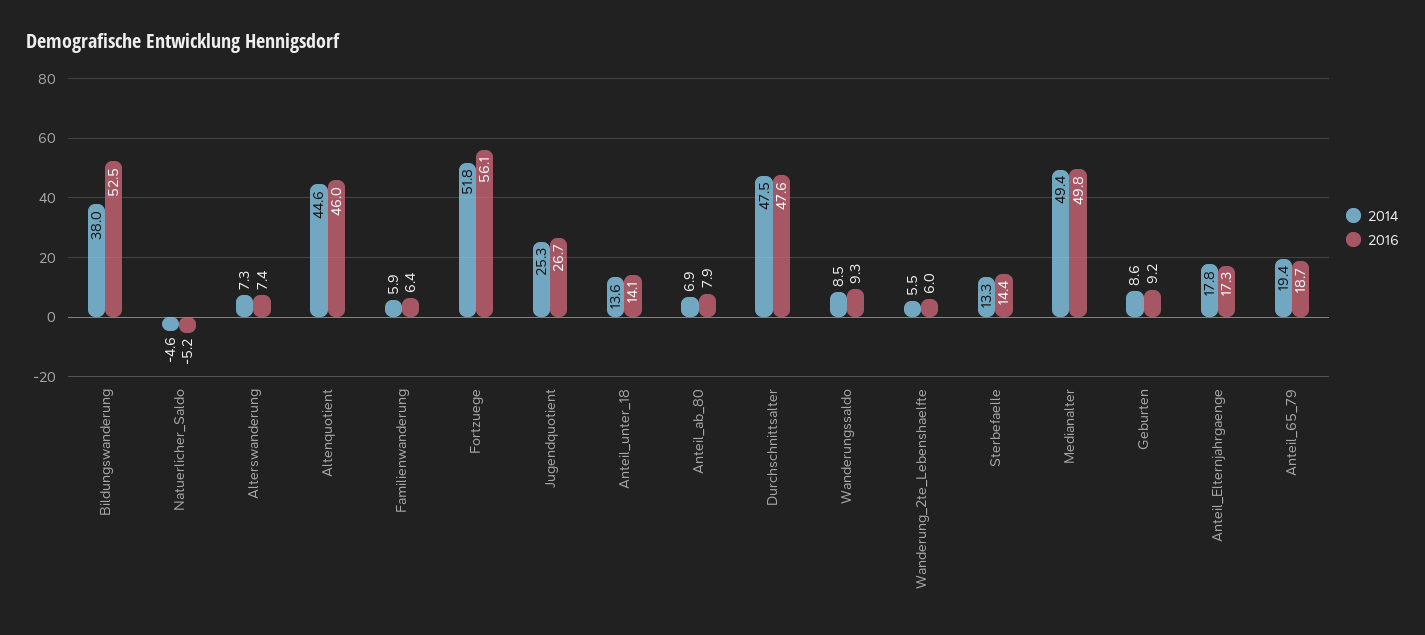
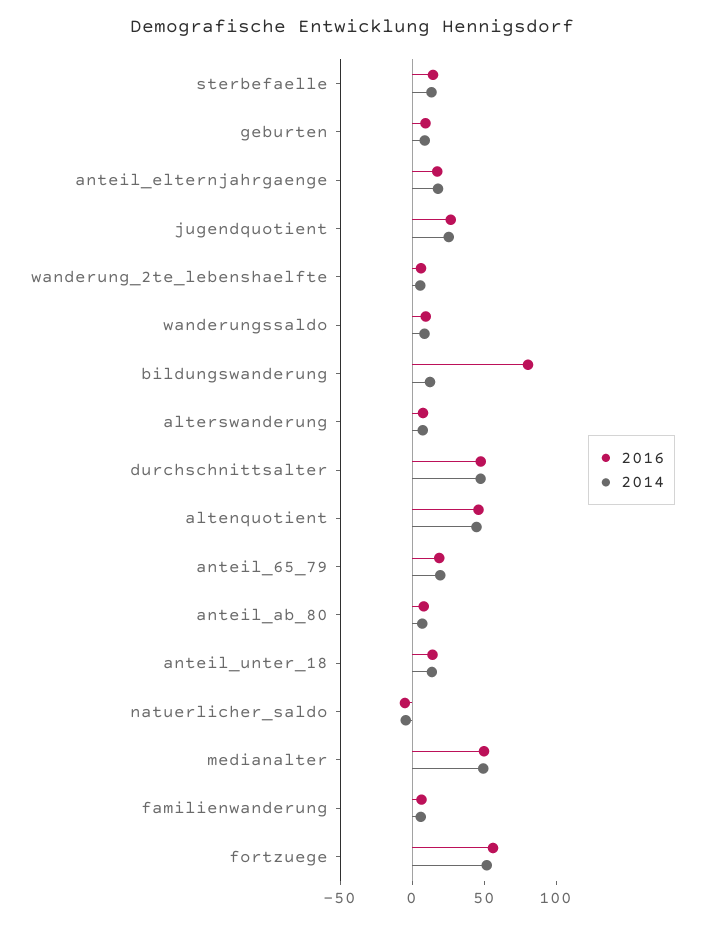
  {
    "2014": {
-     "Bildungswanderung": 38,
+     "Bildungswanderung": 10,
      "Natuerlicher_Saldo": -4.6,
      "Alterswanderung": 7.3,
      "Altenquotient": 44.6,
      "Familienwanderung": 5.9,
      "Fortzuege": 51.8,
      "Jugendquotient": 25.3,
      "Anteil_unter_18": 13.6,
      "Anteil_ab_80": 6.9,
      "Durchschnittsalter": 47.5,
      "Wanderungssaldo": 8.5,
      "Wanderung_2te_Lebenshaelfte": 5.5,
      "Sterbefaelle": 13.3,
      "Medianalter": 49.4,
      "Geburten": 8.6,
      "Anteil_Elternjahrgaenge": 17.8,
      "Anteil_65_79": 19.4
    },
    "2016": {
-     "Bildungswanderung": 52.5,
+     "Bildungswanderung": 80,
      "Natuerlicher_Saldo": -5.2,
      "Alterswanderung": 7.4,
      "Altenquotient": 46,
      "Familienwanderung": 6.4,
      "Fortzuege": 56.1,
      "Jugendquotient": 26.7,
      "Anteil_unter_18": 14.1,
      "Anteil_ab_80": 7.9,
      "Durchschnittsalter": 47.6,
      "Wanderungssaldo": 9.3,
      "Wanderung_2te_Lebenshaelfte": 6,
      "Sterbefaelle": 14.4,
      "Medianalter": 49.8,
      "Geburten": 9.2,
      "Anteil_Elternjahrgaenge": 17.3,
      "Anteil_65_79": 18.7
    }
  }

